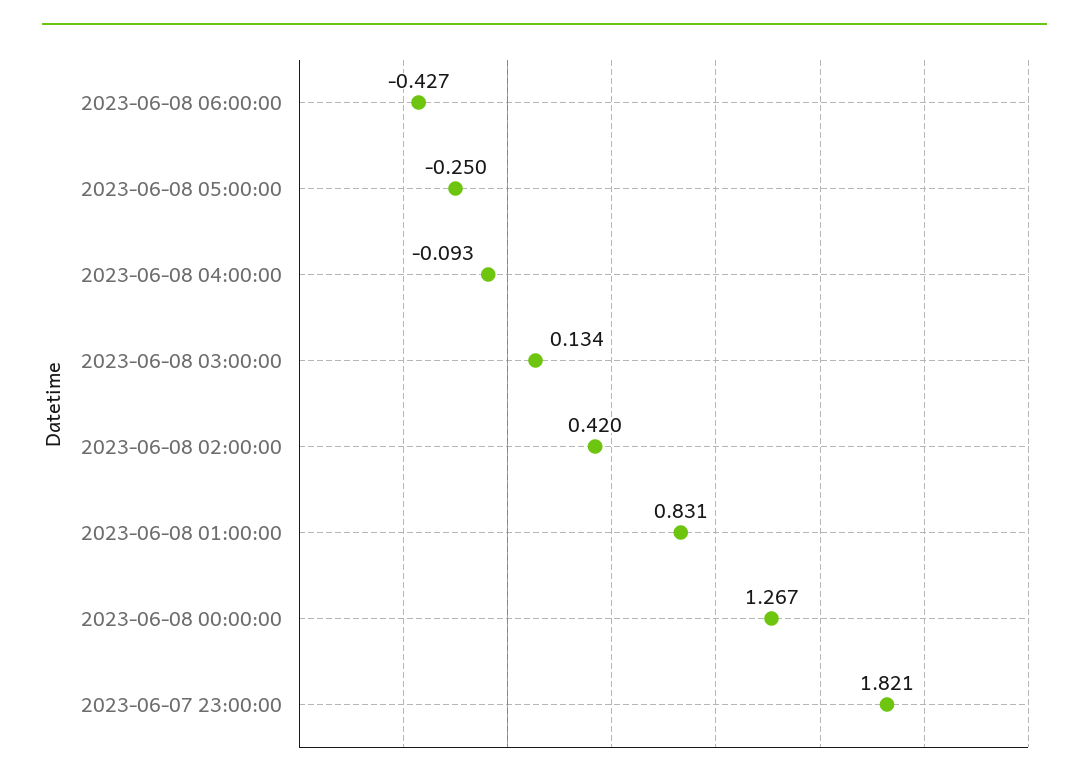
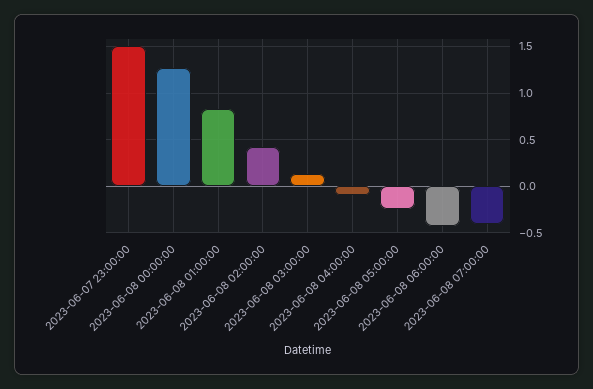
  {
    "2023-06-08 06:00:00": -0.427,
    "2023-06-08 05:00:00": -0.25,
    "2023-06-08 04:00:00": -0.093,
    "2023-06-08 03:00:00": 0.134,
    "2023-06-08 02:00:00": 0.42,
    "2023-06-08 01:00:00": 0.831,
    "2023-06-08 00:00:00": 1.267,
-   "2023-06-07 23:00:00": 1.821
+   "2023-06-07 23:00:00": 1.5,
+   "2023-06-08 07:00:00": -0.4
  }

